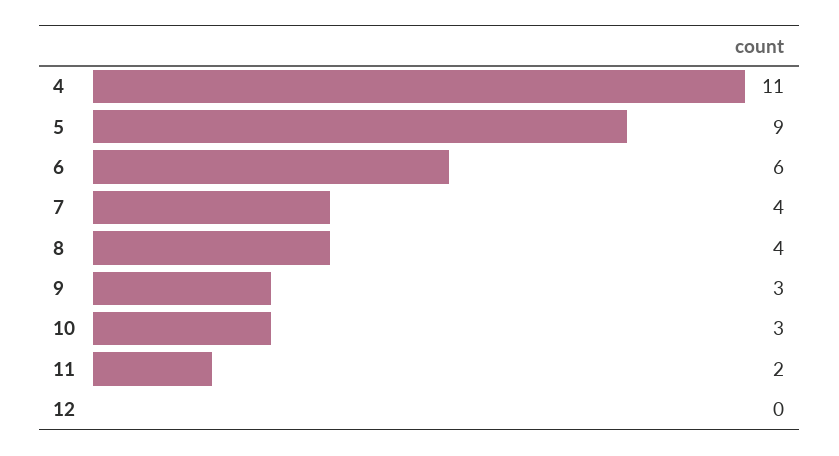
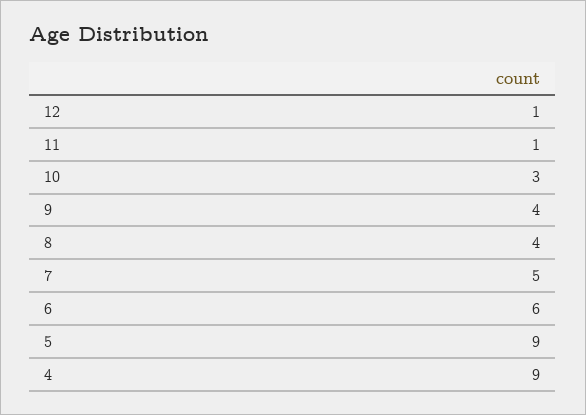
  {
-   "4": 11,
+   "4": 9,
    "5": 9,
    "6": 6,
-   "7": 4,
+   "7": 5,
    "8": 4,
-   "9": 3,
+   "9": 4,
    "10": 3,
-   "11": 2,
+   "11": 1,
-   "12": 0
+   "12": 1
  }

